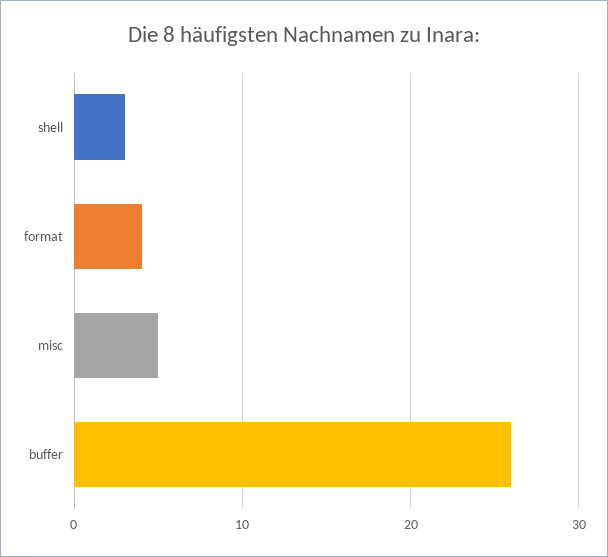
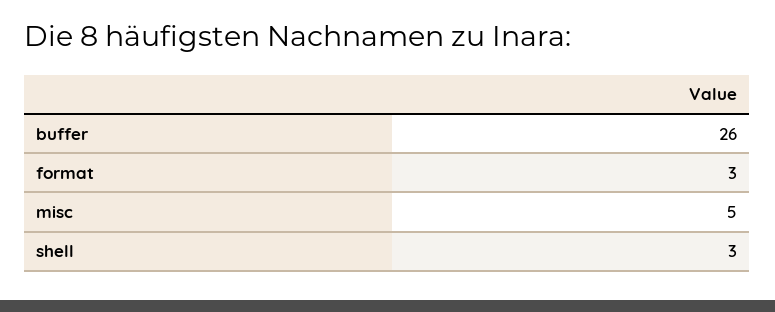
  {
    "shell": 3,
-   "format": 4,
+   "format": 3,
    "misc": 5,
    "buffer": 26
  }

